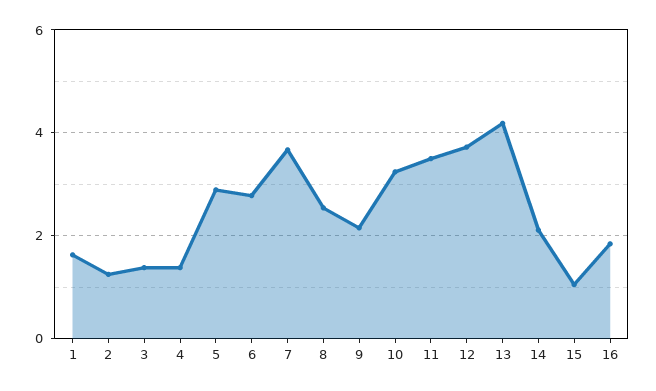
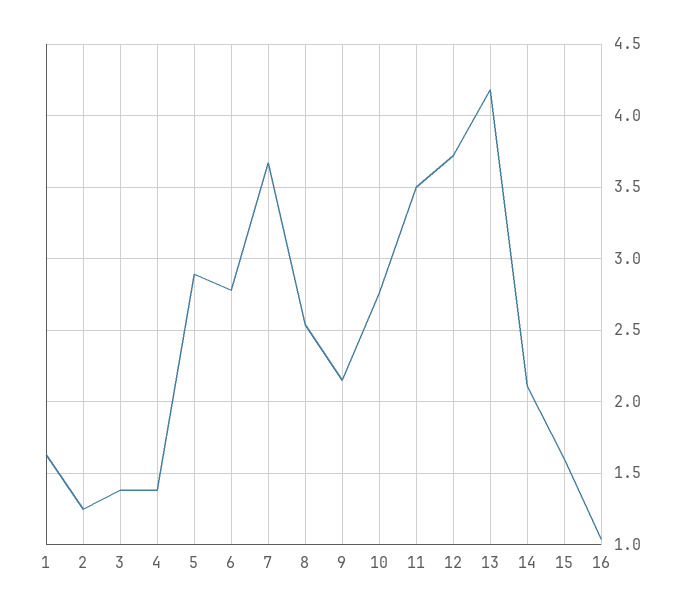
  {
    "1": 1.65,
    "2": 1.25,
    "3": 1.4,
    "4": 1.4,
    "5": 2.9,
    "6": 2.8,
    "7": 3.65,
    "8": 2.55,
    "9": 2.15,
-   "10": 3.2,
+   "10": 2.75,
    "11": 3.5,
    "12": 3.7,
    "13": 4.2,
    "14": 2.1,
-   "15": 1,
+   "15": 1.6,
-   "16": 1.8
+   "16": 1.05
  }

